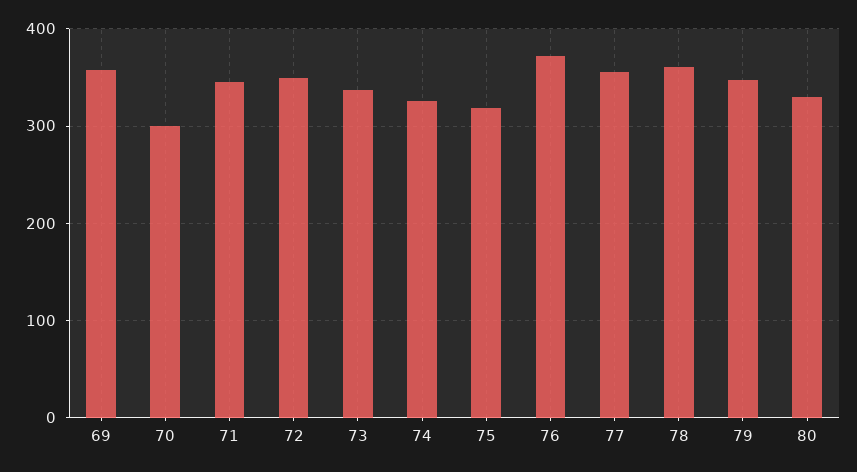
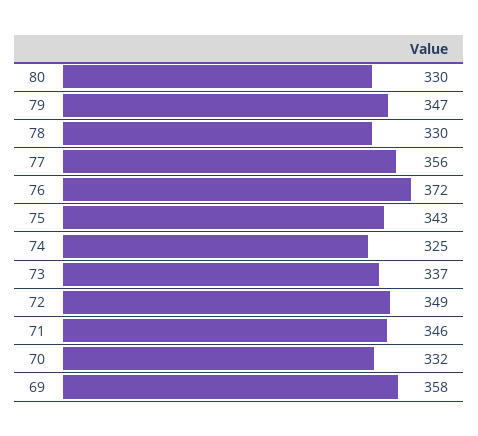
  {
    "69": 358,
-   "70": 300,
+   "70": 332,
    "71": 346,
    "72": 349,
    "73": 337,
    "74": 325,
-   "75": 320,
+   "75": 343,
    "76": 372,
    "77": 356,
-   "78": 360,
+   "78": 330,
    "79": 347,
    "80": 330
  }

